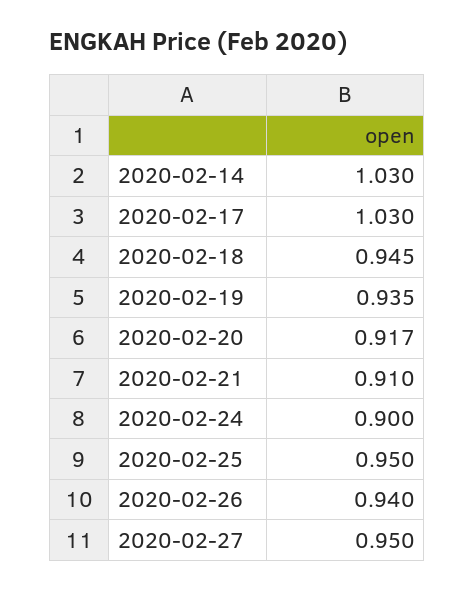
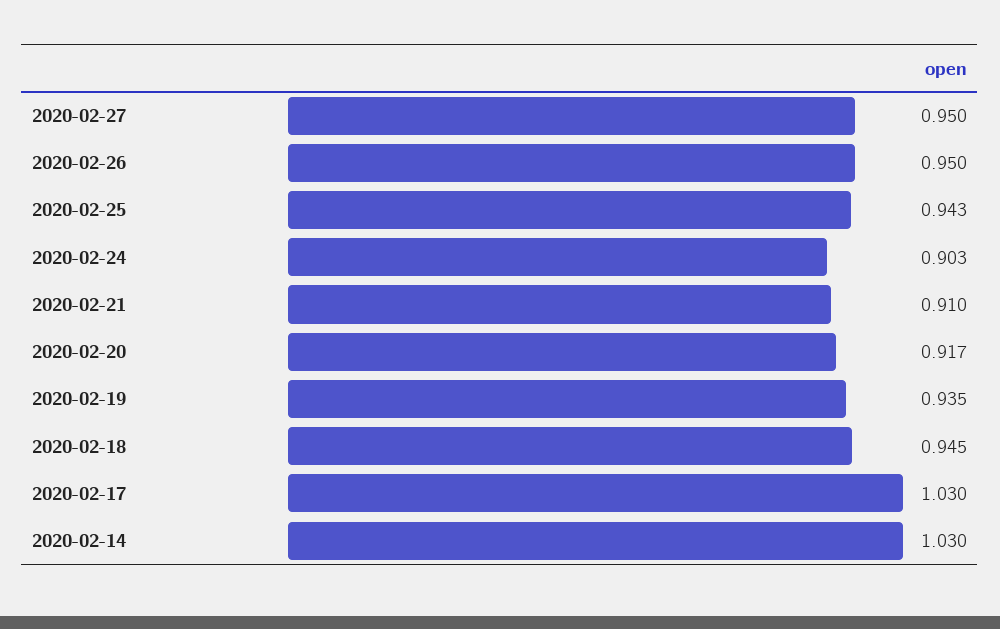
  {
    "2020-02-14": 1.03,
    "2020-02-17": 1.03,
    "2020-02-18": 0.945,
    "2020-02-19": 0.935,
    "2020-02-20": 0.917,
    "2020-02-21": 0.91,
-   "2020-02-24": 0.9,
+   "2020-02-24": 0.903,
-   "2020-02-25": 0.95,
+   "2020-02-25": 0.943,
-   "2020-02-26": 0.94,
+   "2020-02-26": 0.95,
    "2020-02-27": 0.95
  }

